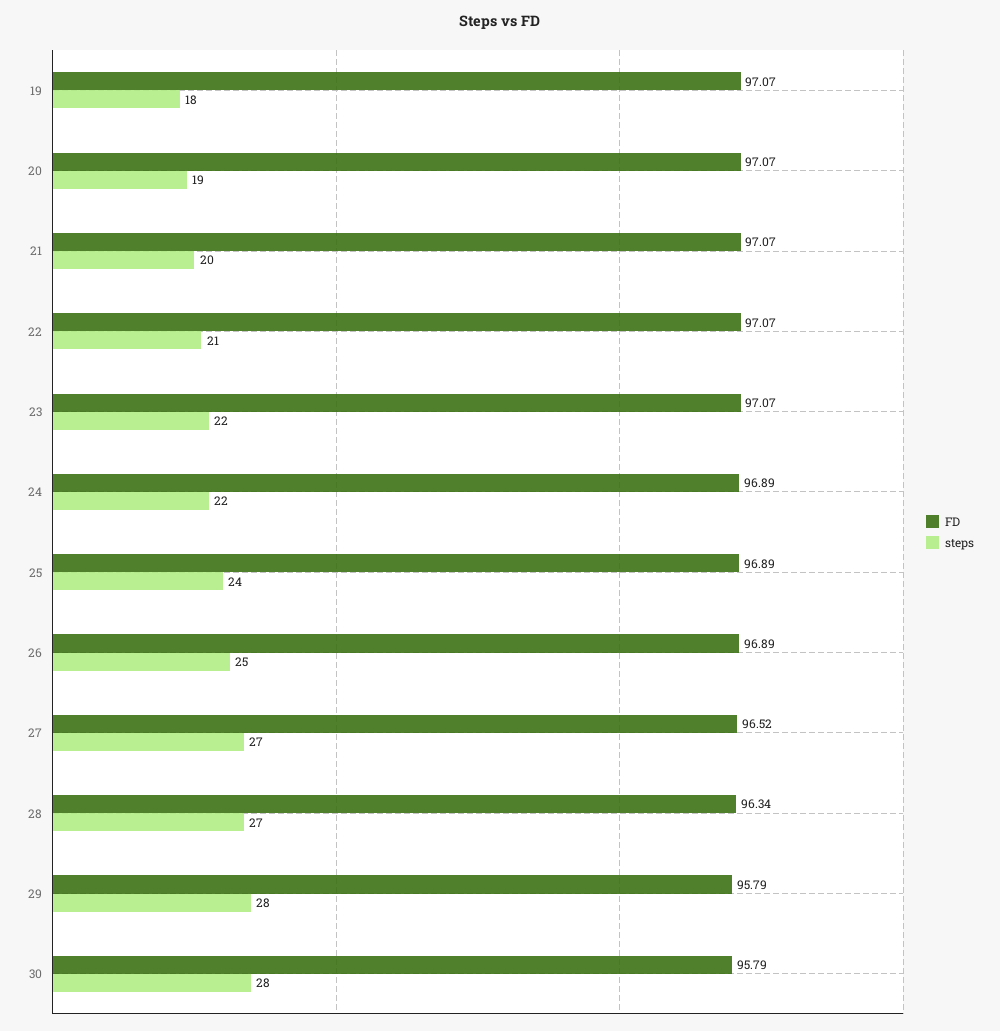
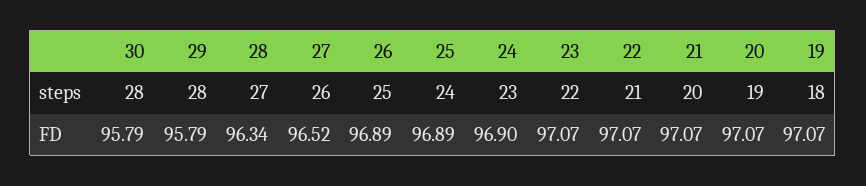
  {
    "FD": {
      "19": 97.07,
      "20": 97.07,
      "21": 97.07,
      "22": 97.07,
      "23": 97.07,
-     "24": 96.89,
+     "24": 96.9,
      "25": 96.89,
      "26": 96.89,
      "27": 96.52,
      "28": 96.34,
      "29": 95.79,
      "30": 95.79
    },
    "steps": {
      "19": 18,
      "20": 19,
      "21": 20,
      "22": 21,
      "23": 22,
-     "24": 22,
+     "24": 23,
      "25": 24,
      "26": 25,
-     "27": 27,
+     "27": 26,
      "28": 27,
      "29": 28,
      "30": 28
    }
  }

